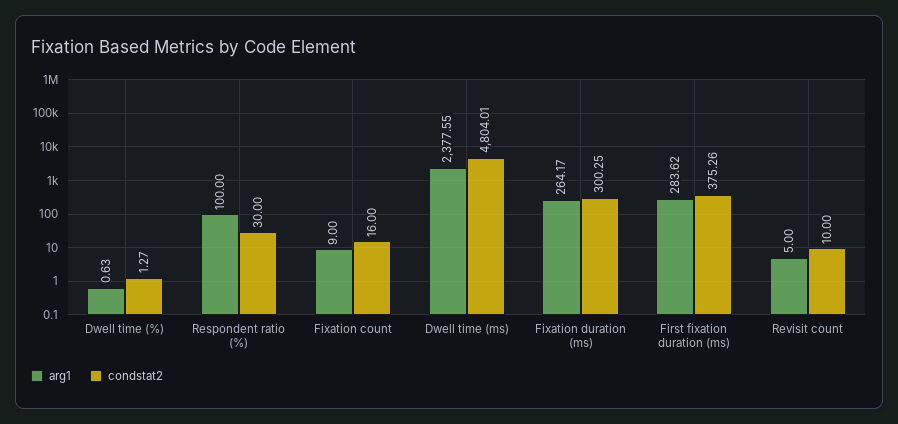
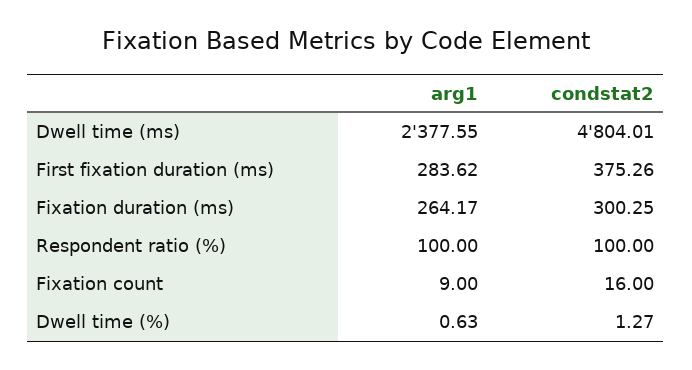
  {
    "arg1": {
      "Dwell time (%)": 0.63,
      "Respondent ratio (%)": 100,
      "Fixation count": 9,
      "Dwell time (ms)": 2377.55,
      "Fixation duration (ms)": 264.17,
-     "First fixation duration (ms)": 283.62,
+     "First fixation duration (ms)": 283.62
-     "Revisit count": 5
    },
    "condstat2": {
      "Dwell time (%)": 1.27,
-     "Respondent ratio (%)": 30,
+     "Respondent ratio (%)": 100,
      "Fixation count": 16,
      "Dwell time (ms)": 4804.01,
      "Fixation duration (ms)": 300.25,
-     "First fixation duration (ms)": 375.26,
+     "First fixation duration (ms)": 375.26
-     "Revisit count": 10
    }
  }

